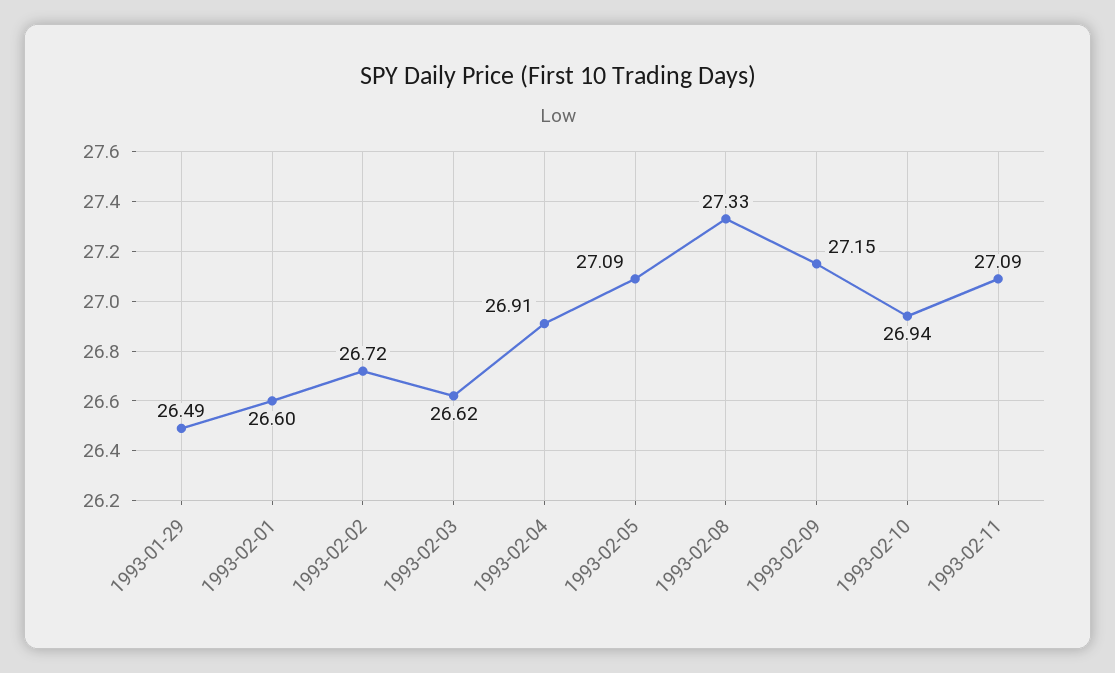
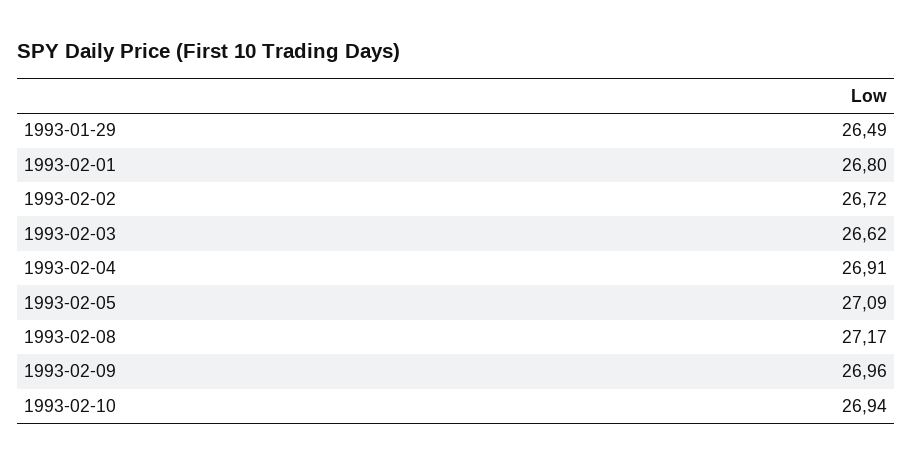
  {
    "1993-01-29": 26.49,
-   "1993-02-01": 26.6,
+   "1993-02-01": 26.8,
    "1993-02-02": 26.72,
    "1993-02-03": 26.62,
    "1993-02-04": 26.91,
    "1993-02-05": 27.09,
-   "1993-02-08": 27.33,
+   "1993-02-08": 27.17,
-   "1993-02-09": 27.15,
+   "1993-02-09": 26.96,
-   "1993-02-10": 26.94,
+   "1993-02-10": 26.94
-   "1993-02-11": 27.09
  }

